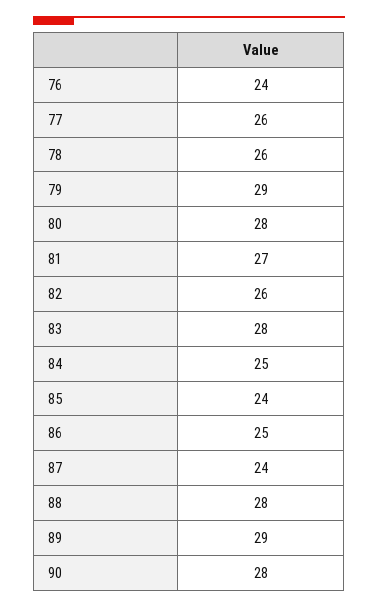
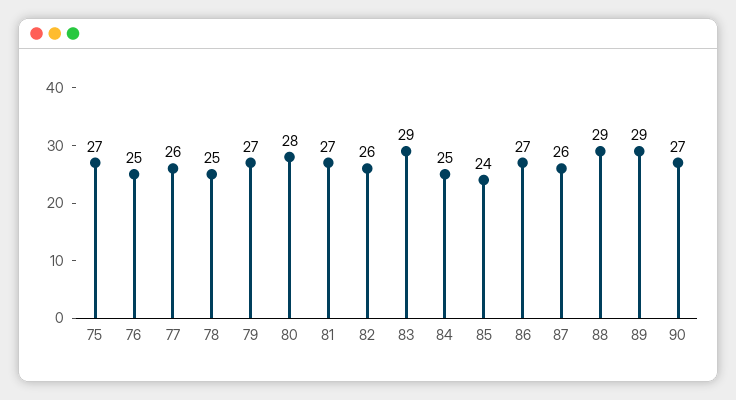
  {
-   "76": 24,
+   "76": 25,
    "77": 26,
-   "78": 26,
+   "78": 25,
-   "79": 29,
+   "79": 27,
    "80": 28,
    "81": 27,
    "82": 26,
-   "83": 28,
+   "83": 29,
    "84": 25,
    "85": 24,
-   "86": 25,
+   "86": 27,
-   "87": 24,
+   "87": 26,
-   "88": 28,
+   "88": 29,
    "89": 29,
-   "90": 28
+   "90": 27,
+   "75": 27
  }

